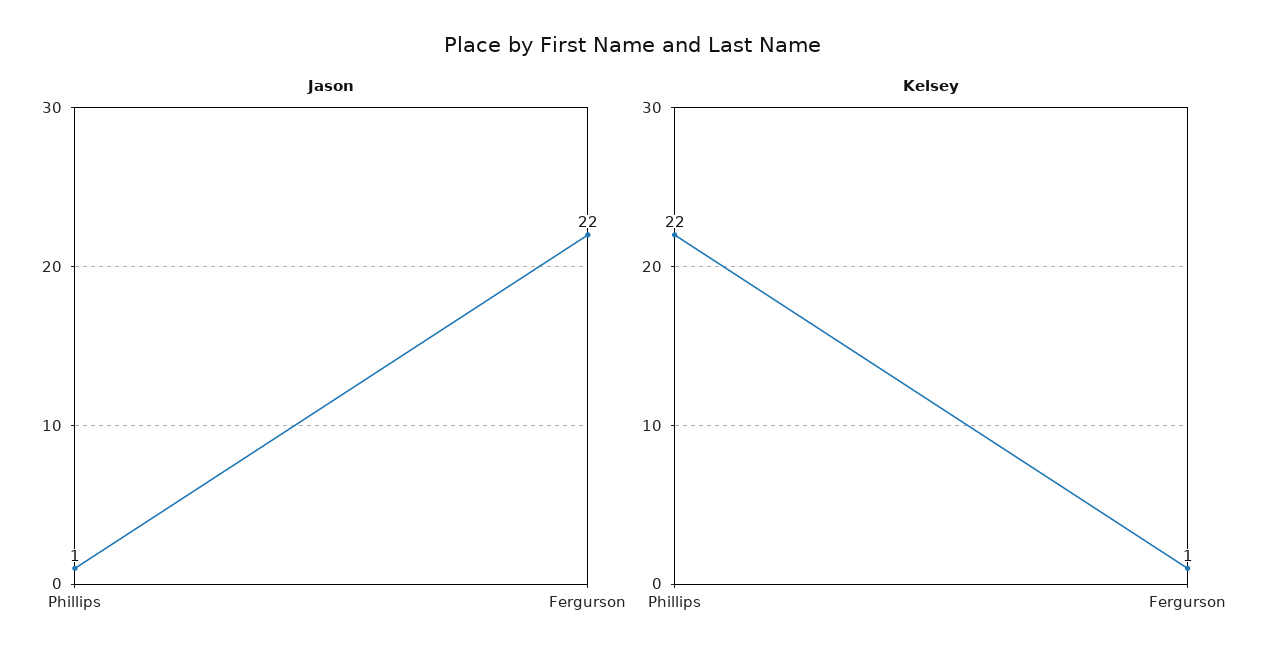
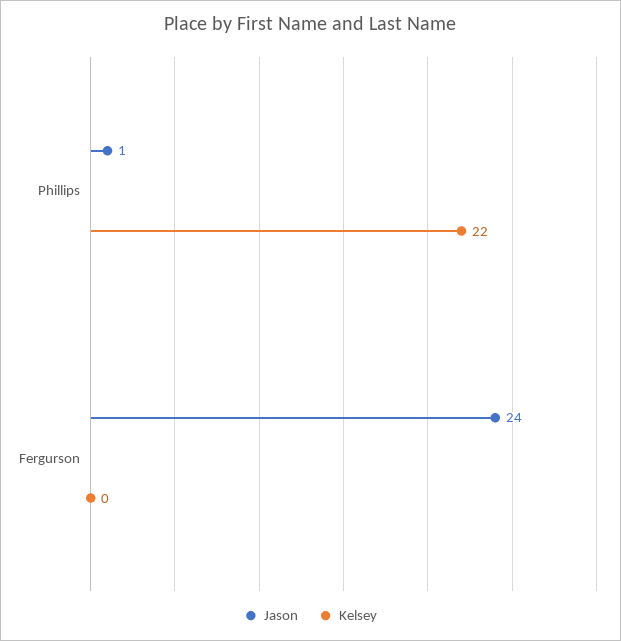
  {
    "Jason": {
      "Phillips": 1,
-     "Fergurson": 22
+     "Fergurson": 24
    },
    "Kelsey": {
      "Phillips": 22,
-     "Fergurson": 1
+     "Fergurson": 0
    }
  }

